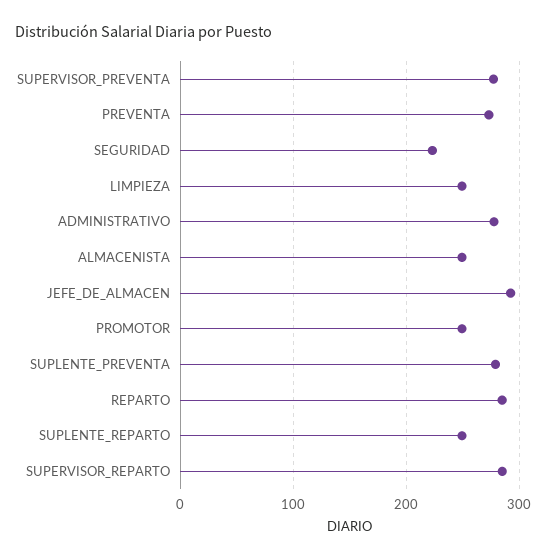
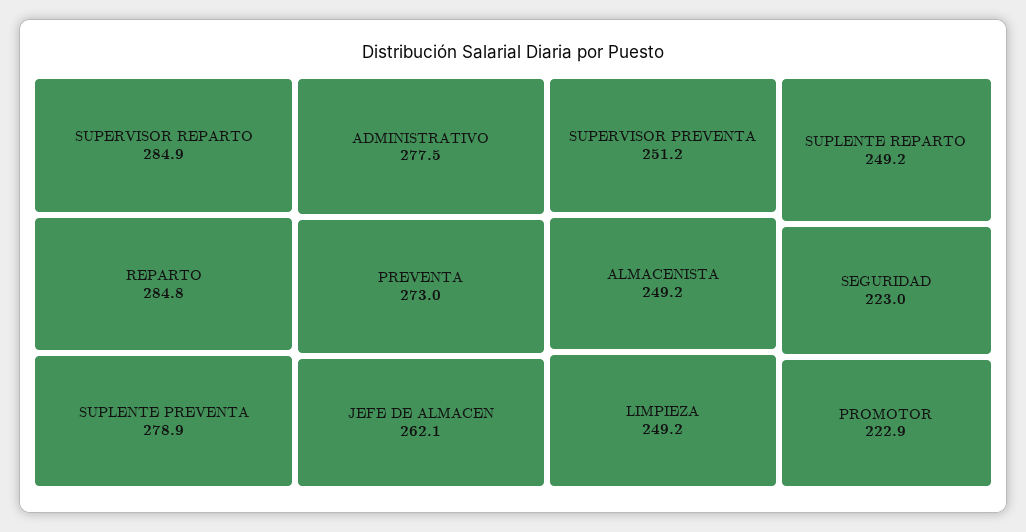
  {
-   "SUPERVISOR_PREVENTA": 280,
+   "SUPERVISOR_PREVENTA": 251.2,
    "PREVENTA": 273,
    "SEGURIDAD": 223,
    "LIMPIEZA": 249.2,
    "ADMINISTRATIVO": 277.5,
    "ALMACENISTA": 249.2,
-   "JEFE_DE_ALMACEN": 290,
+   "JEFE_DE_ALMACEN": 262.1,
-   "PROMOTOR": 250,
+   "PROMOTOR": 222.9,
    "SUPLENTE_PREVENTA": 278.9,
    "REPARTO": 284.8,
    "SUPLENTE_REPARTO": 249.2,
    "SUPERVISOR_REPARTO": 284.9
  }

